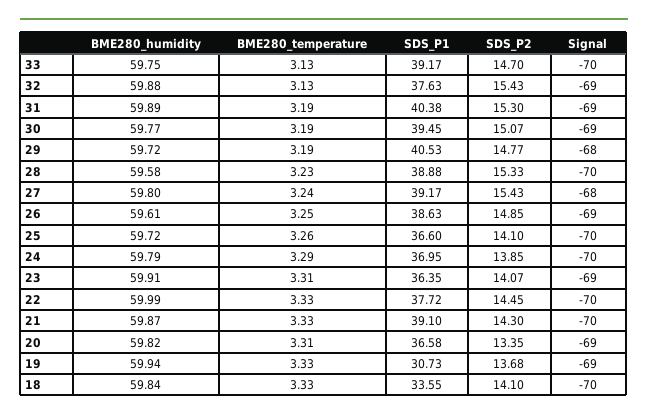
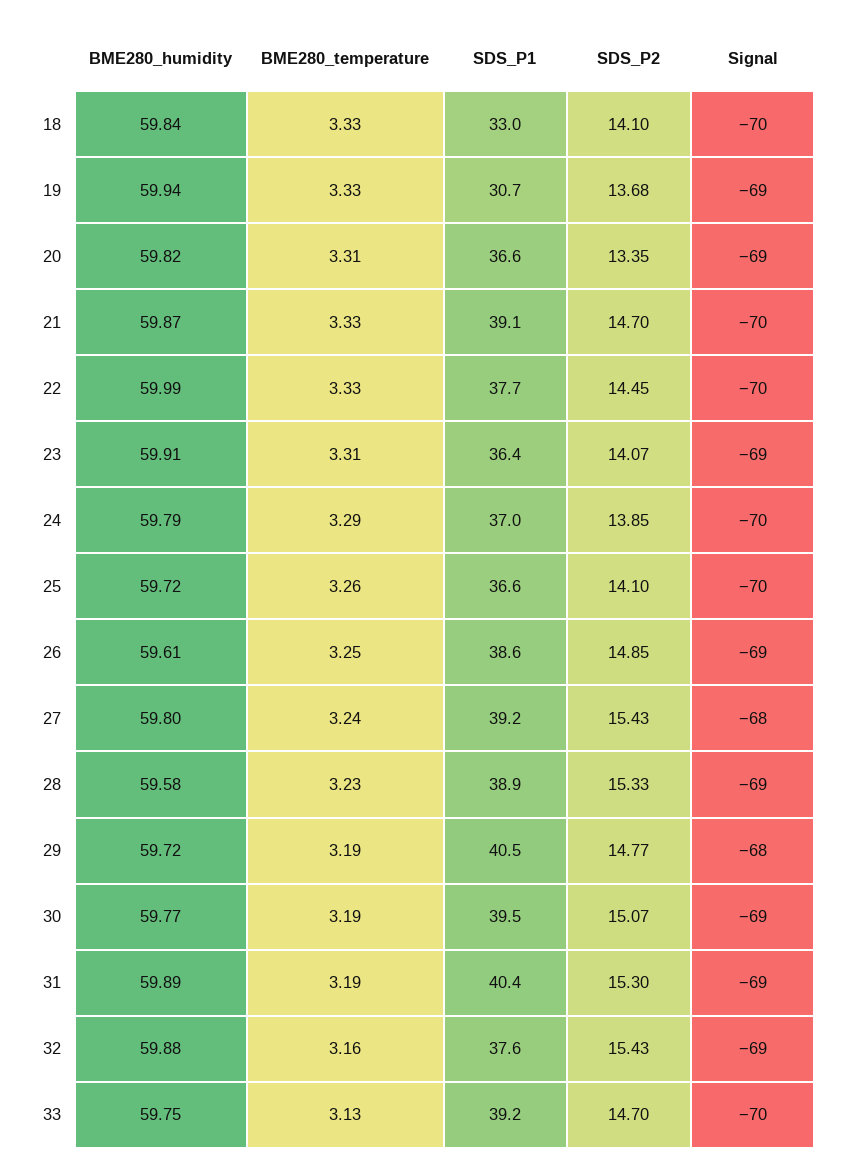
  {
    "BME280_humidity": {
      "33": 59.75,
      "32": 59.88,
      "31": 59.89,
      "30": 59.77,
      "29": 59.72,
      "28": 59.58,
      "27": 59.8,
      "26": 59.61,
      "25": 59.72,
      "24": 59.79,
      "23": 59.91,
      "22": 59.99,
      "21": 59.87,
      "20": 59.82,
      "19": 59.94,
      "18": 59.84
    },
    "BME280_temperature": {
      "33": 3.13,
-     "32": 3.13,
+     "32": 3.16,
      "31": 3.19,
      "30": 3.19,
      "29": 3.19,
      "28": 3.23,
      "27": 3.24,
      "26": 3.25,
      "25": 3.26,
      "24": 3.29,
      "23": 3.31,
      "22": 3.33,
      "21": 3.33,
      "20": 3.31,
      "19": 3.33,
      "18": 3.33
    },
    "SDS_P1": {
      "33": 39.17,
      "32": 37.63,
      "31": 40.38,
      "30": 39.45,
      "29": 40.53,
      "28": 38.88,
      "27": 39.17,
      "26": 38.63,
      "25": 36.6,
      "24": 36.95,
      "23": 36.35,
      "22": 37.72,
      "21": 39.1,
      "20": 36.58,
      "19": 30.73,
-     "18": 33.55
+     "18": 33
    },
    "SDS_P2": {
      "33": 14.7,
      "32": 15.43,
      "31": 15.3,
      "30": 15.07,
      "29": 14.77,
      "28": 15.33,
      "27": 15.43,
      "26": 14.85,
      "25": 14.1,
      "24": 13.85,
      "23": 14.07,
      "22": 14.45,
-     "21": 14.3,
+     "21": 14.7,
      "20": 13.35,
      "19": 13.68,
      "18": 14.1
    },
    "Signal": {
      "33": -70,
      "32": -69,
      "31": -69,
      "30": -69,
      "29": -68,
-     "28": -70,
+     "28": -69,
      "27": -68,
      "26": -69,
      "25": -70,
      "24": -70,
      "23": -69,
      "22": -70,
      "21": -70,
      "20": -69,
      "19": -69,
      "18": -70
    }
  }

